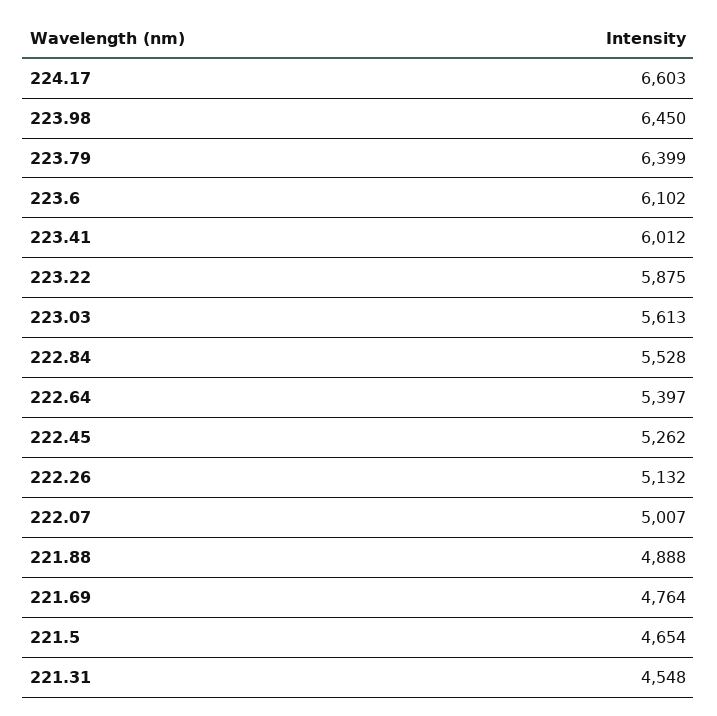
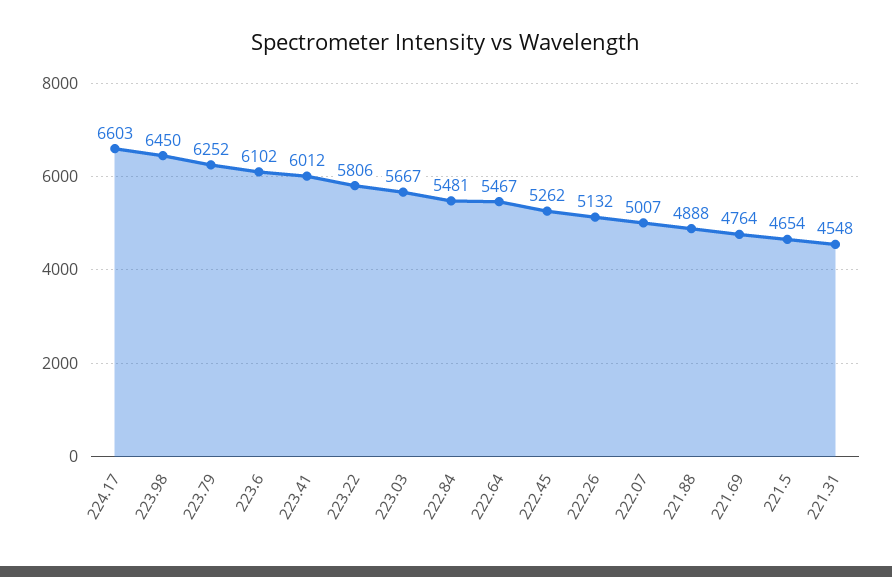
  {
    "224.17": 6603,
    "223.98": 6450,
-   "223.79": 6399,
+   "223.79": 6252,
    "223.6": 6102,
    "223.41": 6012,
-   "223.22": 5875,
+   "223.22": 5806,
-   "223.03": 5613,
+   "223.03": 5667,
-   "222.84": 5528,
+   "222.84": 5481,
-   "222.64": 5397,
+   "222.64": 5467,
    "222.45": 5262,
    "222.26": 5132,
    "222.07": 5007,
    "221.88": 4888,
    "221.69": 4764,
    "221.5": 4654,
    "221.31": 4548
  }

